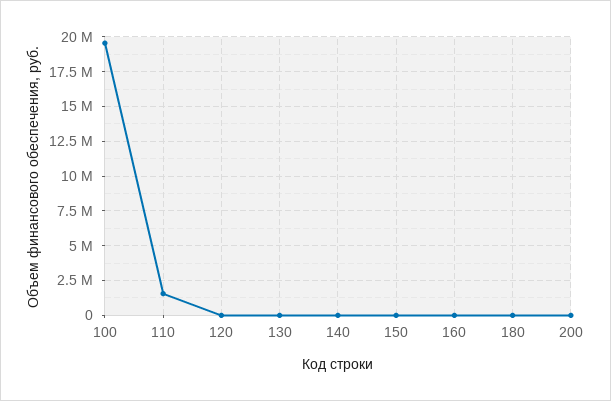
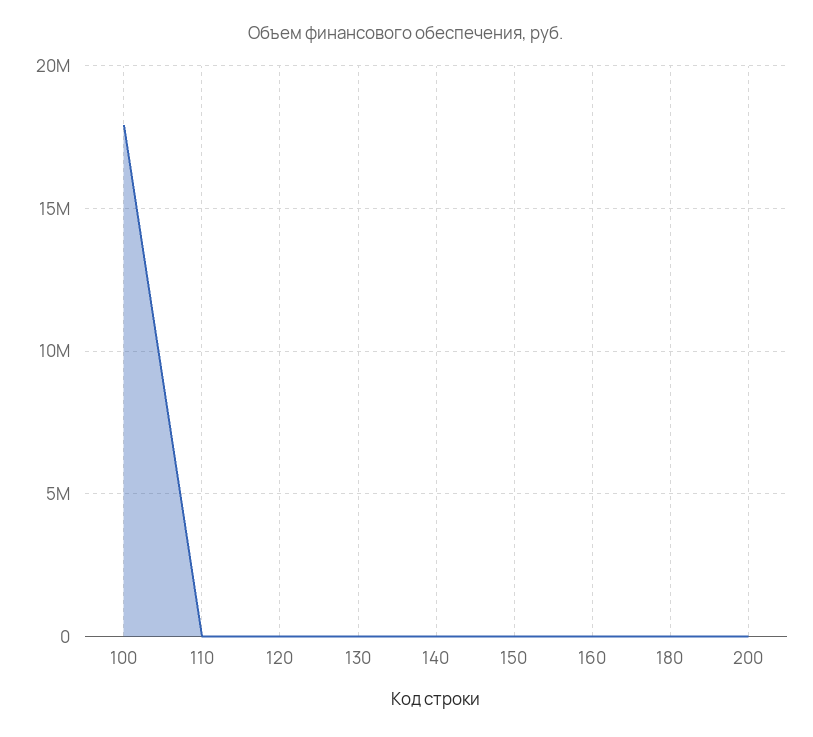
  {
-   "100": 19500000,
+   "100": 18000000,
-   "110": 1500000,
+   "110": 0,
    "120": 0,
    "130": 0,
    "140": 0,
    "150": 0,
    "160": 0,
    "180": 0,
    "200": 0
  }

